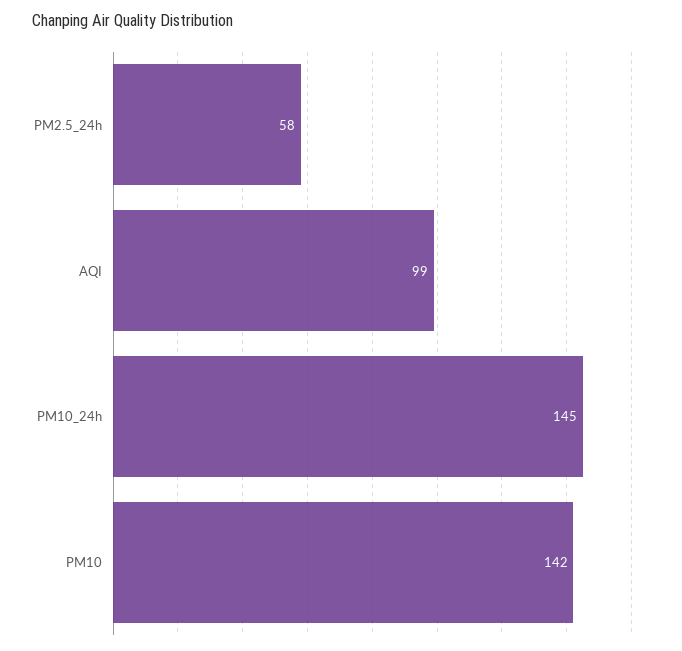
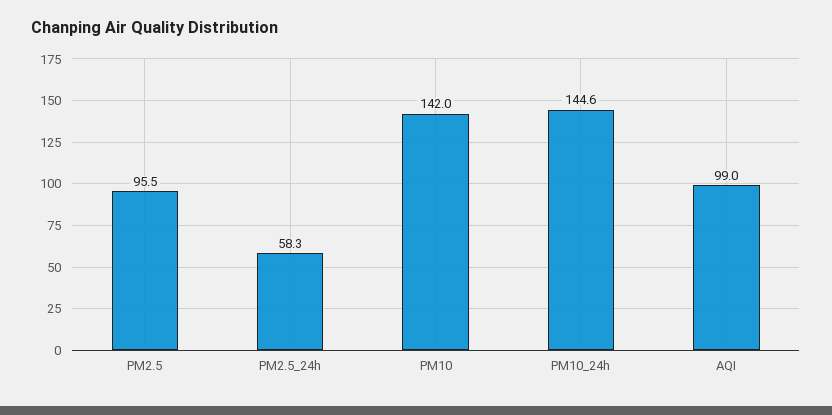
  {
    "PM2.5_24h": 58.3,
    "AQI": 99,
    "PM10_24h": 144.6,
-   "PM10": 142
+   "PM10": 142,
+   "PM2.5": 95.5
  }

